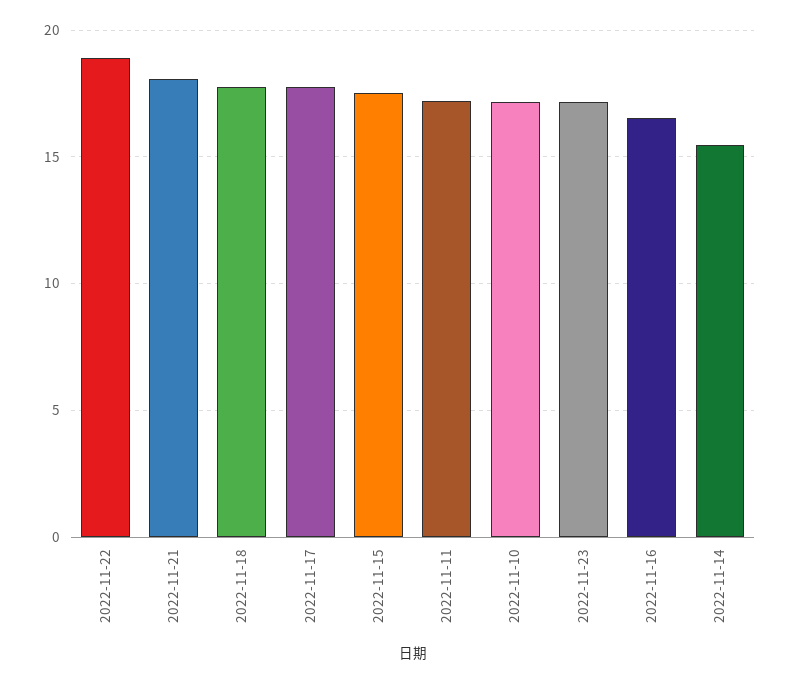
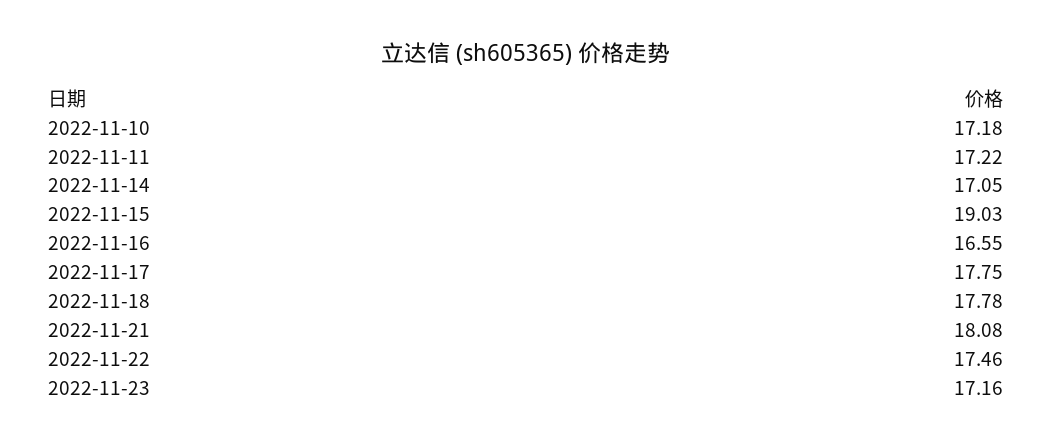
  {
-   "2022-11-22": 19,
+   "2022-11-22": 17.46,
    "2022-11-21": 18.08,
    "2022-11-18": 17.78,
    "2022-11-17": 17.75,
-   "2022-11-15": 17.5,
+   "2022-11-15": 19.03,
    "2022-11-11": 17.22,
    "2022-11-10": 17.18,
    "2022-11-23": 17.16,
    "2022-11-16": 16.55,
-   "2022-11-14": 15.5
+   "2022-11-14": 17.05
  }

